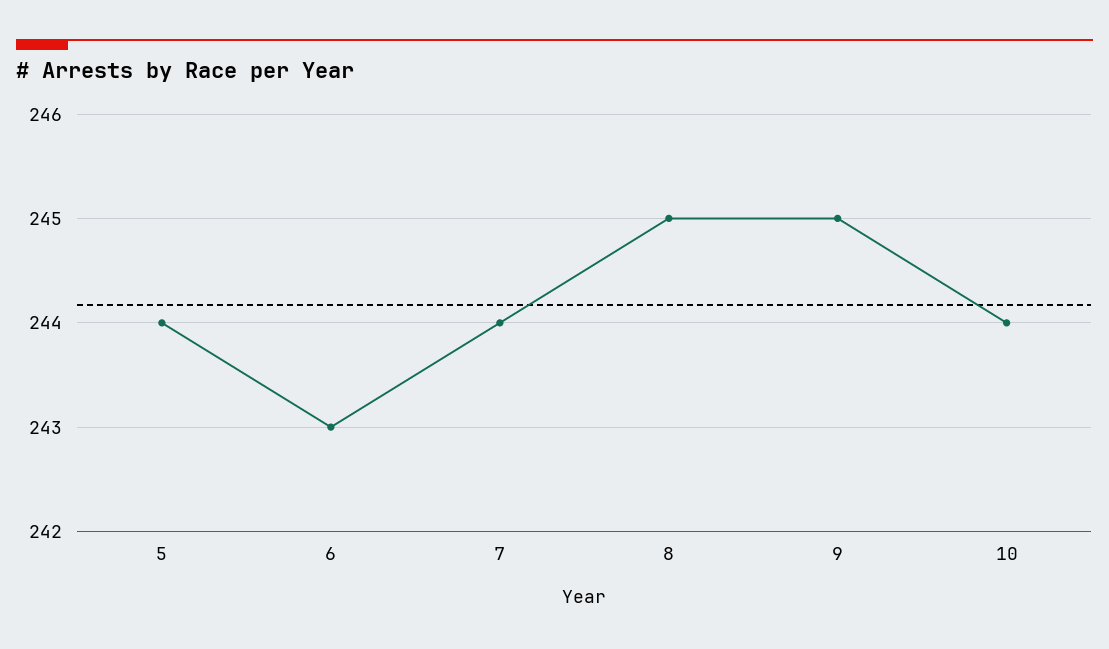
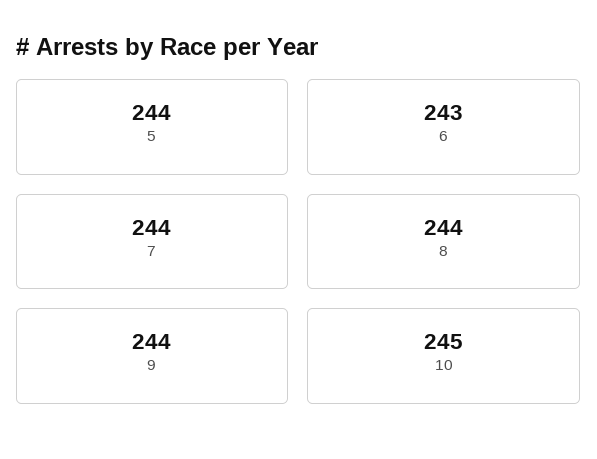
  {
    "5": 244,
    "6": 243,
    "7": 244,
-   "8": 245,
+   "8": 244,
-   "9": 245,
+   "9": 244,
-   "10": 244
+   "10": 245
  }

